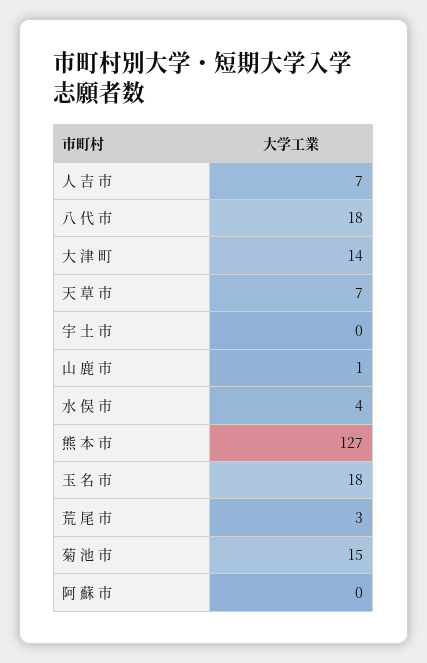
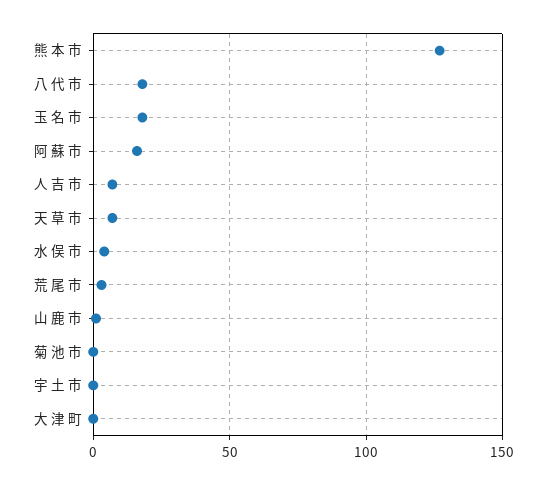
  {
    "人 吉 市": 7,
    "八 代 市": 18,
-   "大 津 町": 14,
+   "大 津 町": 0,
    "天 草 市": 7,
    "宇 土 市": 0,
    "山 鹿 市": 1,
    "水 俣 市": 4,
    "熊 本 市": 127,
    "玉 名 市": 18,
    "荒 尾 市": 3,
-   "菊 池 市": 15,
+   "菊 池 市": 0,
-   "阿 蘇 市": 0
+   "阿 蘇 市": 15
  }

